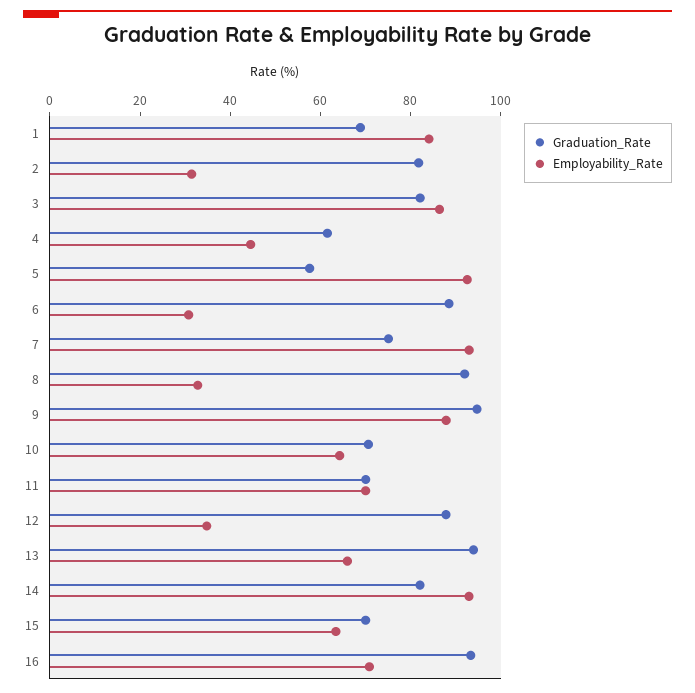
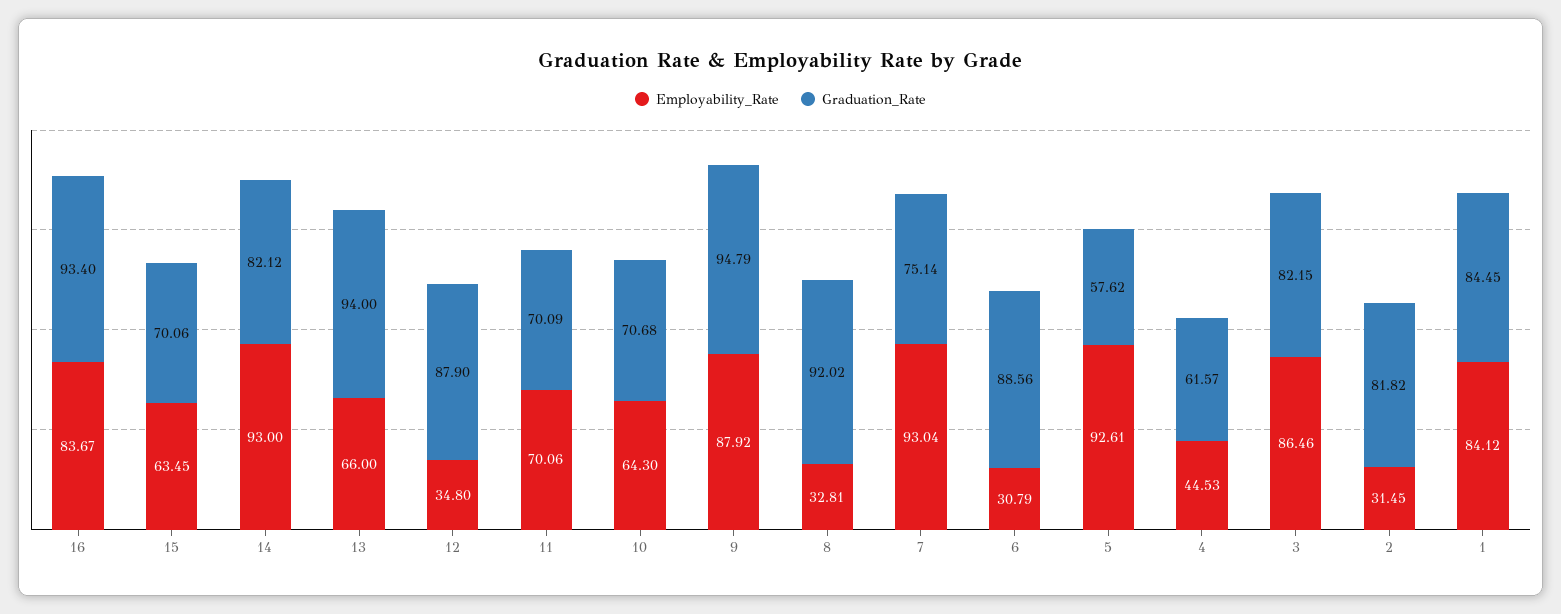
  {
    "Graduation_Rate": {
-     "1": 70,
+     "1": 84.45,
      "2": 81.82,
      "3": 82.15,
      "4": 61.57,
      "5": 57.62,
      "6": 88.56,
      "7": 75.14,
      "8": 92.02,
      "9": 94.79,
      "10": 70.68,
      "11": 70.09,
      "12": 87.9,
      "13": 94,
      "14": 82.12,
      "15": 70.06,
      "16": 93.4
    },
    "Employability_Rate": {
      "1": 84.12,
      "2": 31.45,
      "3": 86.46,
      "4": 44.53,
      "5": 92.61,
      "6": 30.79,
      "7": 93.04,
      "8": 32.81,
      "9": 87.92,
      "10": 64.3,
      "11": 70.06,
      "12": 34.8,
      "13": 66,
      "14": 93,
      "15": 63.45,
-     "16": 70
+     "16": 83.67
    }
  }

